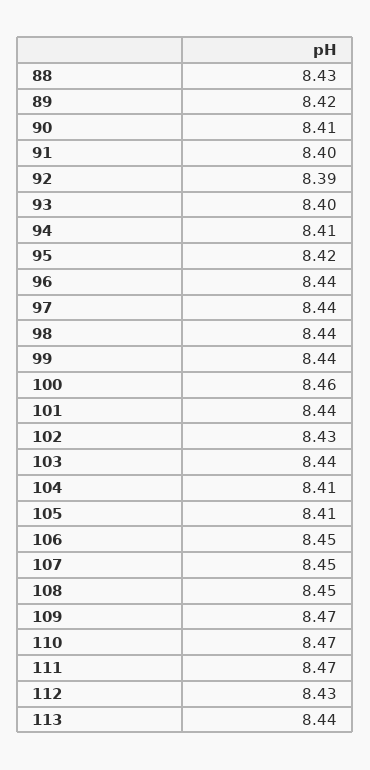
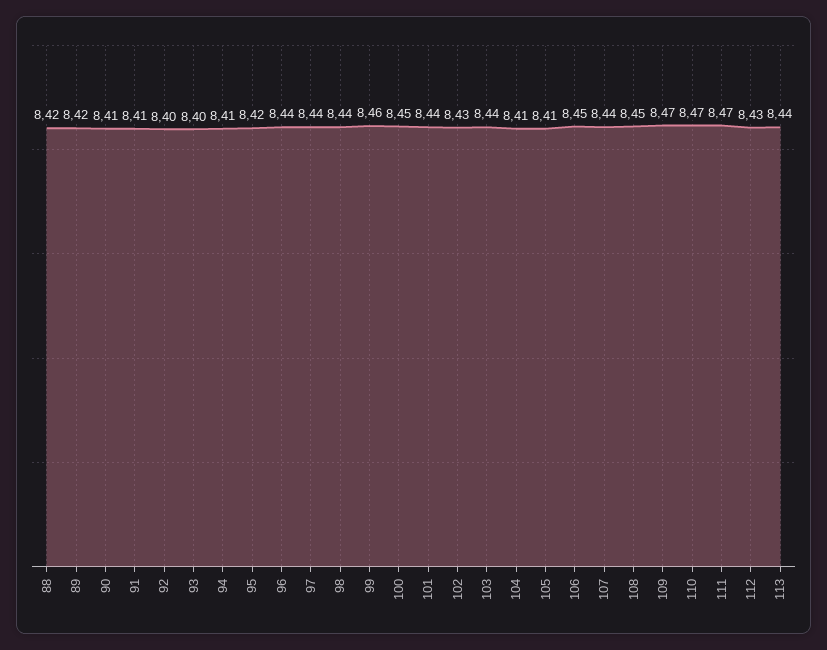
  {
-   "88": 8.43,
+   "88": 8.42,
    "89": 8.42,
    "90": 8.41,
-   "91": 8.4,
+   "91": 8.41,
-   "92": 8.39,
+   "92": 8.4,
    "93": 8.4,
    "94": 8.41,
    "95": 8.42,
    "96": 8.44,
    "97": 8.44,
    "98": 8.44,
-   "99": 8.44,
+   "99": 8.46,
-   "100": 8.46,
+   "100": 8.45,
    "101": 8.44,
    "102": 8.43,
    "103": 8.44,
    "104": 8.41,
    "105": 8.41,
    "106": 8.45,
-   "107": 8.45,
+   "107": 8.44,
    "108": 8.45,
    "109": 8.47,
    "110": 8.47,
    "111": 8.47,
    "112": 8.43,
    "113": 8.44
  }

